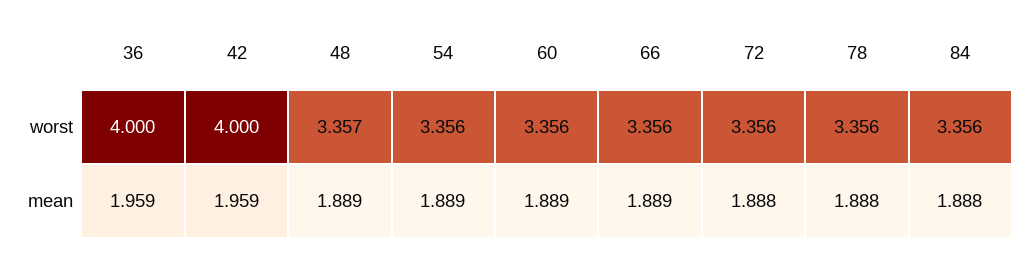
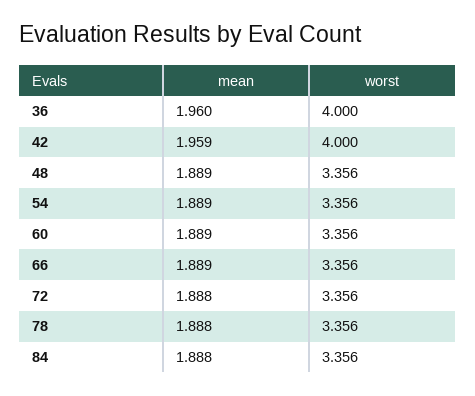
  {
    "36": {
      "worst": 4,
-     "mean": 1.959
+     "mean": 1.96
    },
    "42": {
      "worst": 4,
      "mean": 1.959
    },
    "48": {
-     "worst": 3.357,
+     "worst": 3.356,
      "mean": 1.889
    },
    "54": {
      "worst": 3.356,
      "mean": 1.889
    },
    "60": {
      "worst": 3.356,
      "mean": 1.889
    },
    "66": {
      "worst": 3.356,
      "mean": 1.889
    },
    "72": {
      "worst": 3.356,
      "mean": 1.888
    },
    "78": {
      "worst": 3.356,
      "mean": 1.888
    },
    "84": {
      "worst": 3.356,
      "mean": 1.888
    }
  }

